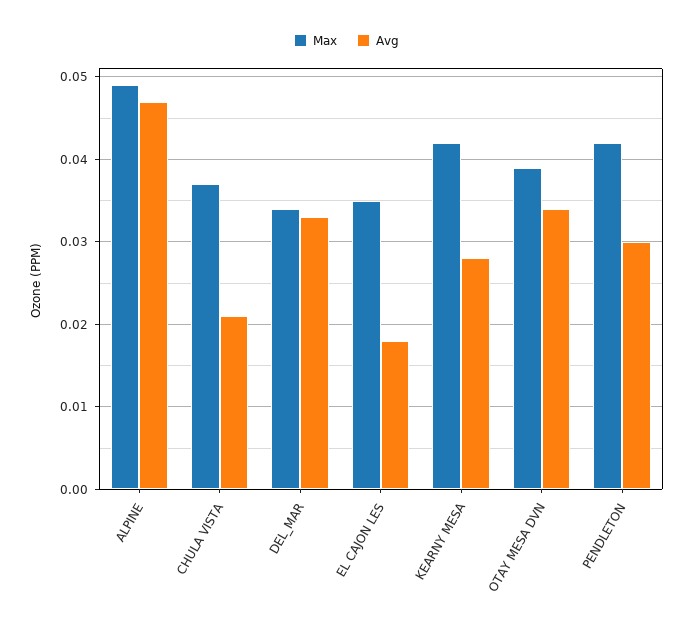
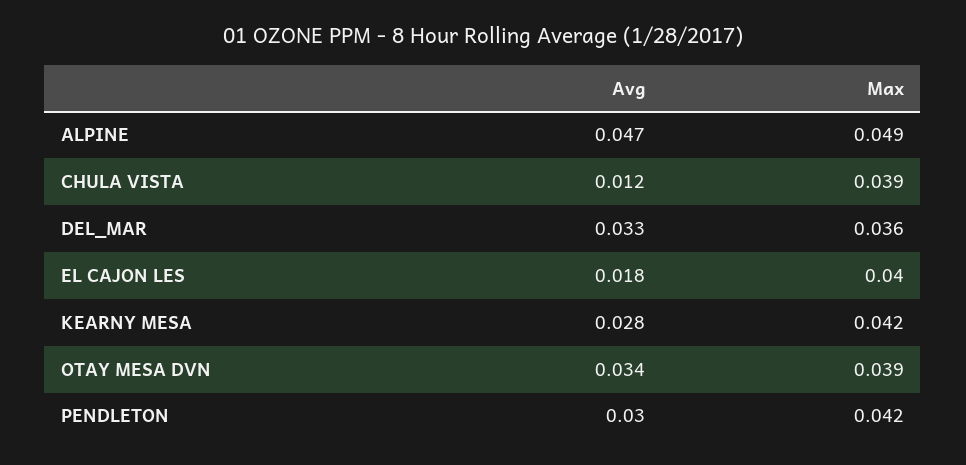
  {
    "Max": {
      "ALPINE": 0.049,
-     "CHULA VISTA": 0.037,
+     "CHULA VISTA": 0.039,
-     "DEL_MAR": 0.034,
+     "DEL_MAR": 0.036,
-     "EL CAJON LES": 0.035,
+     "EL CAJON LES": 0.04,
      "KEARNY MESA": 0.042,
      "OTAY MESA DVN": 0.039,
      "PENDLETON": 0.042
    },
    "Avg": {
      "ALPINE": 0.047,
-     "CHULA VISTA": 0.021,
+     "CHULA VISTA": 0.012,
      "DEL_MAR": 0.033,
      "EL CAJON LES": 0.018,
      "KEARNY MESA": 0.028,
      "OTAY MESA DVN": 0.034,
      "PENDLETON": 0.03
    }
  }

